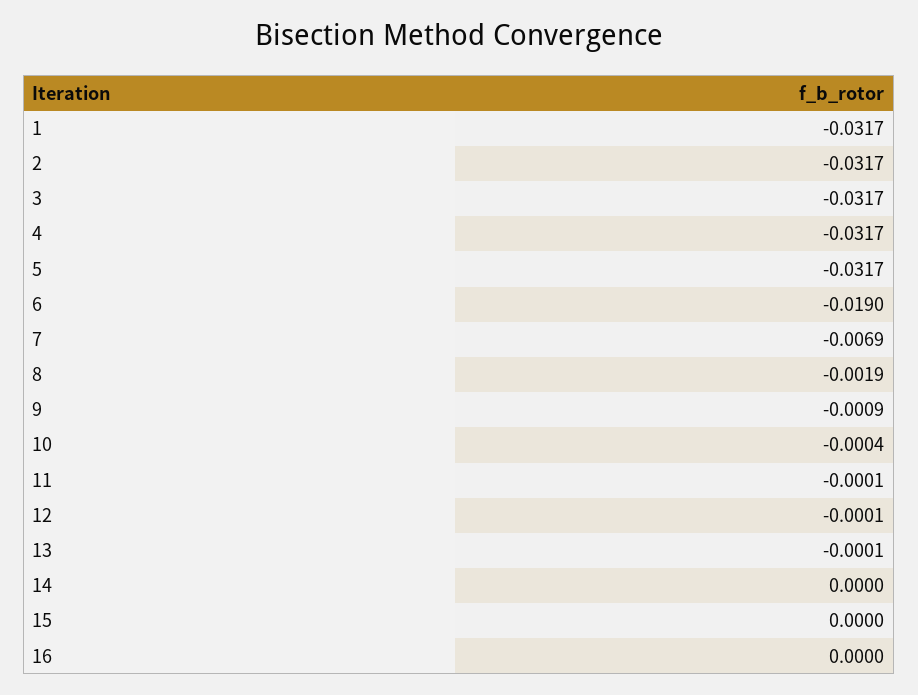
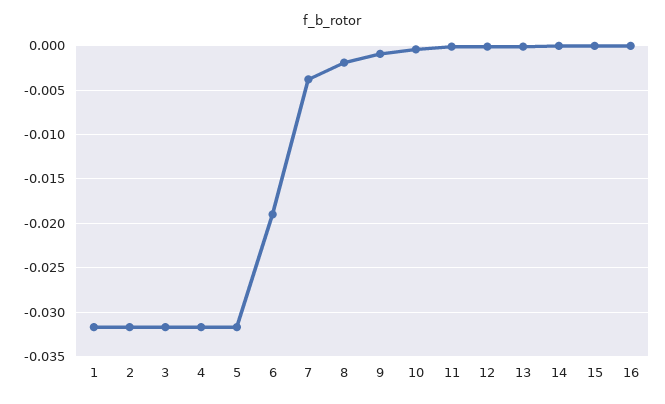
  {
    "1": -0.0317,
    "2": -0.0317,
    "3": -0.0317,
    "4": -0.0317,
    "5": -0.0317,
    "6": -0.019,
-   "7": -0.0069,
+   "7": -0.004,
    "8": -0.0019,
    "9": -0.0009,
    "10": -0.0004,
    "11": -0.0001,
    "12": -0.0001,
    "13": -0.0001,
    "14": 0,
    "15": 0,
    "16": 0
  }

